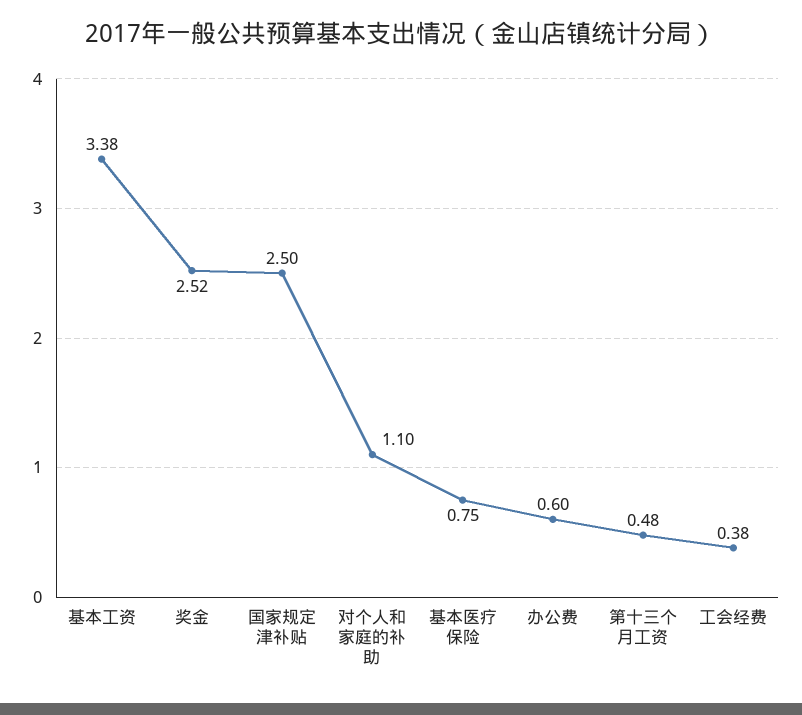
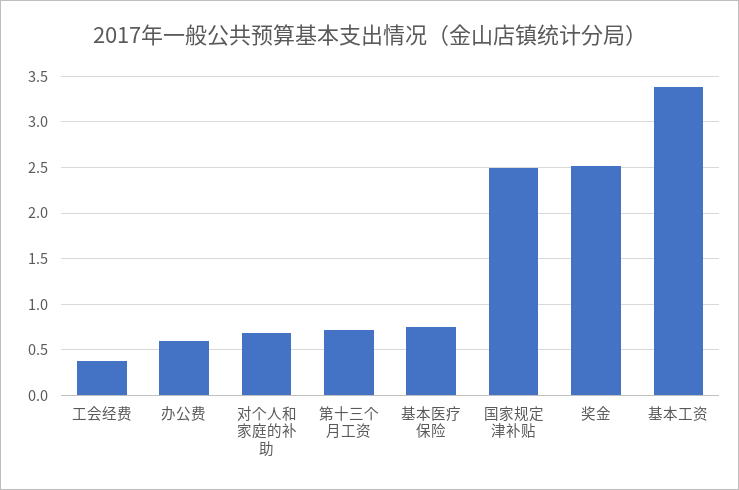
  {
    "基本工资": 3.38,
    "奖金": 2.52,
    "国家规定津补贴": 2.5,
-   "对个人和家庭的补助": 1.1,
+   "对个人和家庭的补助": 0.7,
    "基本医疗保险": 0.75,
    "办公费": 0.6,
-   "第十三个月工资": 0.48,
+   "第十三个月工资": 0.7,
    "工会经费": 0.38
  }

